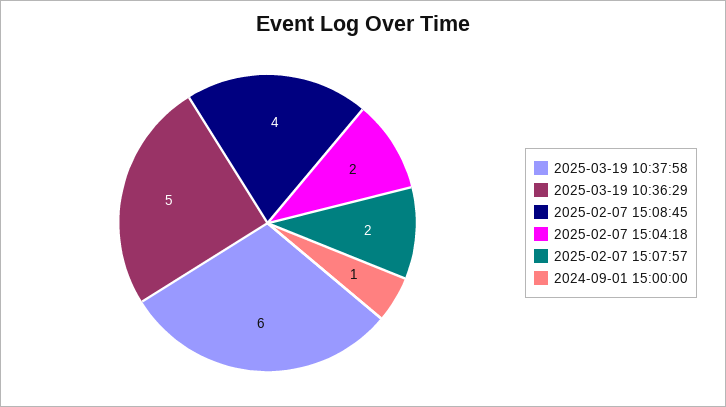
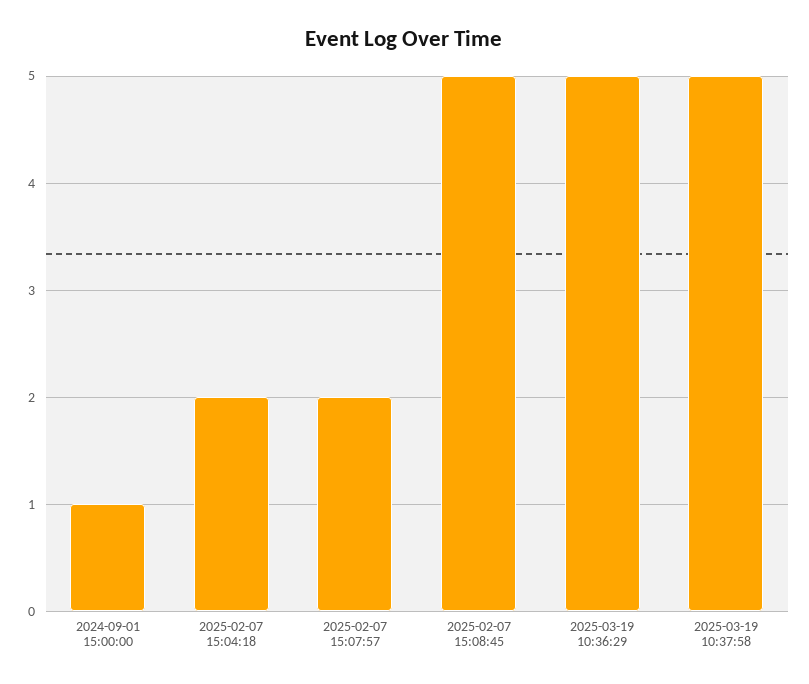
  {
-   "2025-03-19 10:37:58": 6,
+   "2025-03-19 10:37:58": 5,
    "2025-03-19 10:36:29": 5,
-   "2025-02-07 15:08:45": 4,
+   "2025-02-07 15:08:45": 5,
    "2025-02-07 15:04:18": 2,
    "2025-02-07 15:07:57": 2,
    "2024-09-01 15:00:00": 1
  }

